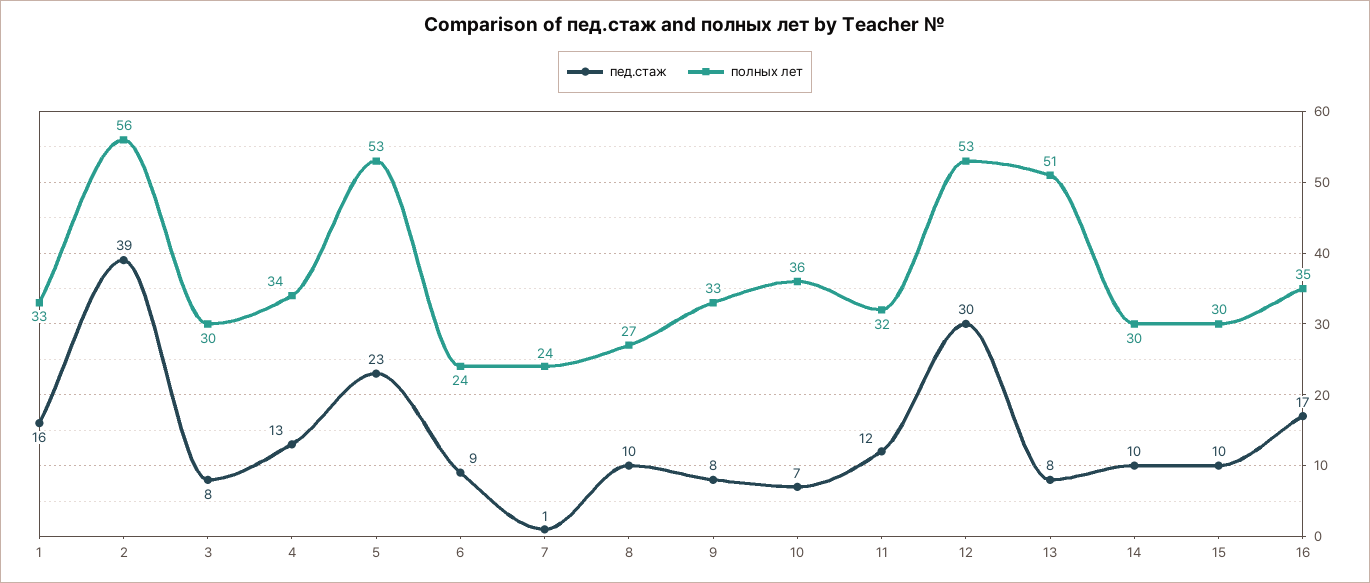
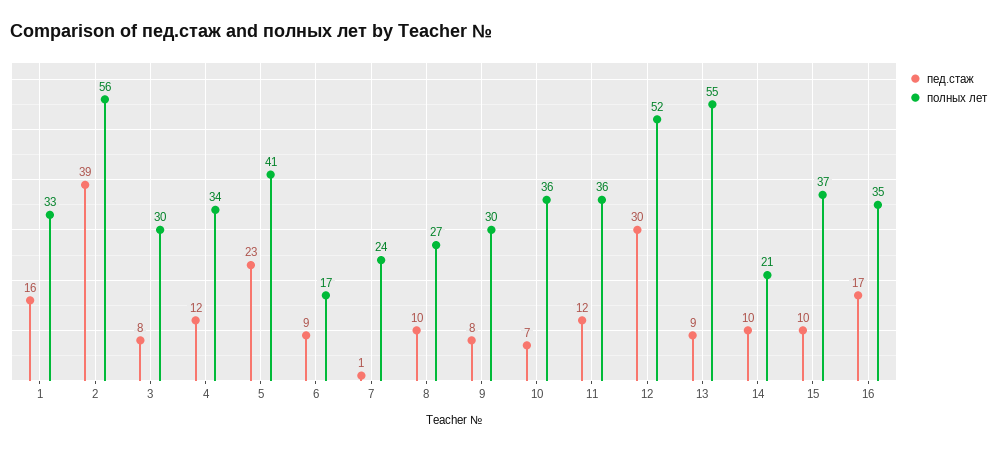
  {
    "пед.стаж": {
      "1": 16,
      "2": 39,
      "3": 8,
-     "4": 13,
+     "4": 12,
      "5": 23,
      "6": 9,
      "7": 1,
      "8": 10,
      "9": 8,
      "10": 7,
      "11": 12,
      "12": 30,
-     "13": 8,
+     "13": 9,
      "14": 10,
      "15": 10,
      "16": 17
    },
    "полных лет": {
      "1": 33,
      "2": 56,
      "3": 30,
      "4": 34,
-     "5": 53,
+     "5": 41,
-     "6": 24,
+     "6": 17,
      "7": 24,
      "8": 27,
-     "9": 33,
+     "9": 30,
      "10": 36,
-     "11": 32,
+     "11": 36,
-     "12": 53,
+     "12": 52,
-     "13": 51,
+     "13": 55,
-     "14": 30,
+     "14": 21,
-     "15": 30,
+     "15": 37,
      "16": 35
    }
  }

